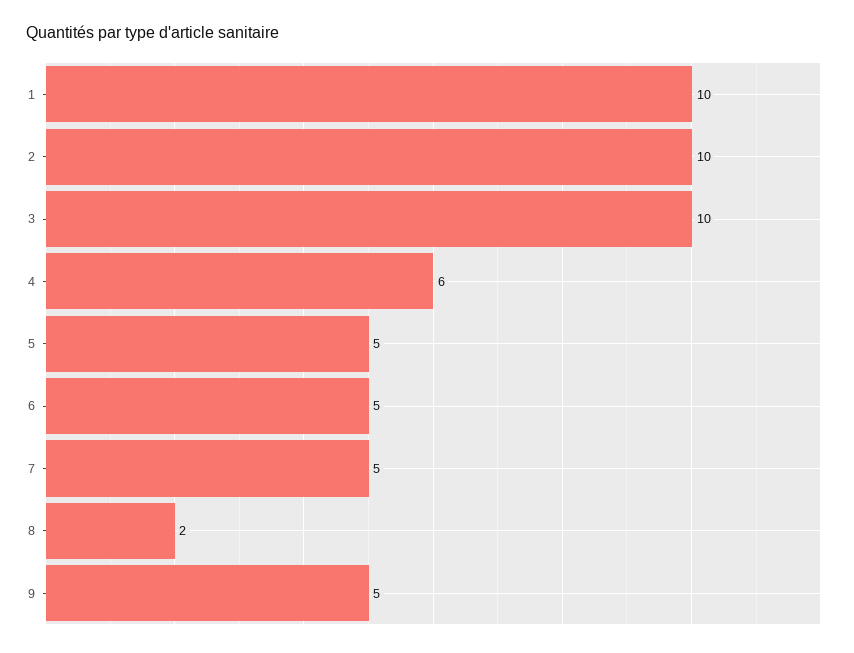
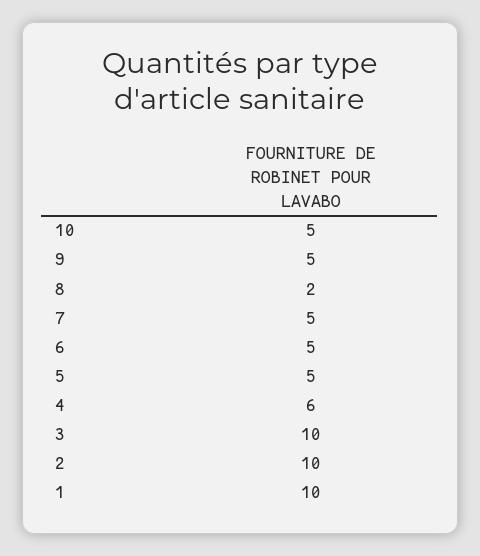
  {
    "1": 10,
    "2": 10,
    "3": 10,
    "4": 6,
    "5": 5,
    "6": 5,
    "7": 5,
    "8": 2,
-   "9": 5
+   "9": 5,
+   "10": 5
  }

